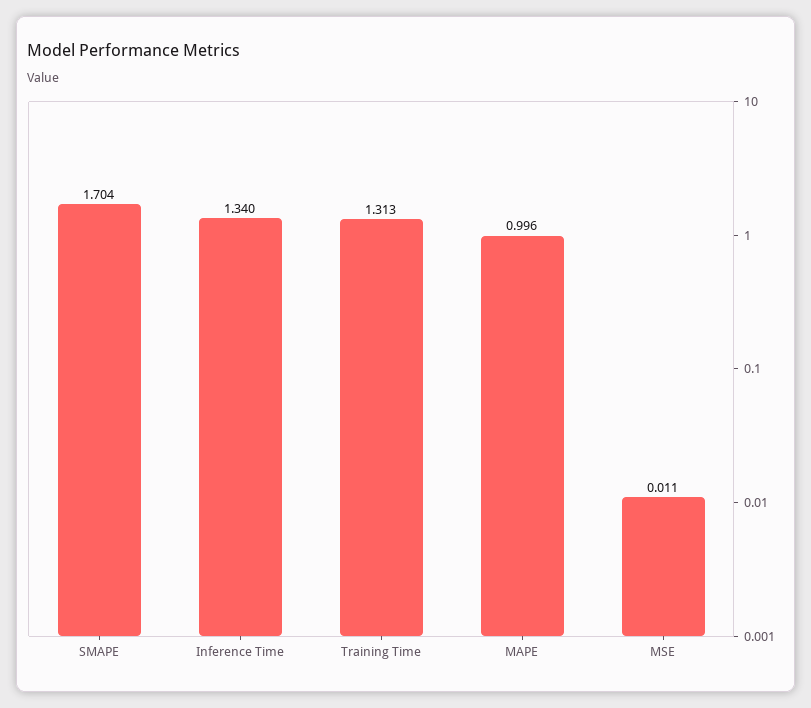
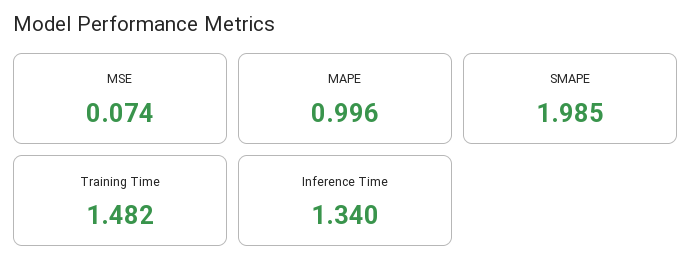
  {
-   "SMAPE": 1.704,
+   "SMAPE": 1.985,
    "Inference Time": 1.34,
-   "Training Time": 1.313,
+   "Training Time": 1.482,
    "MAPE": 0.996,
-   "MSE": 0.011
+   "MSE": 0.074
  }

